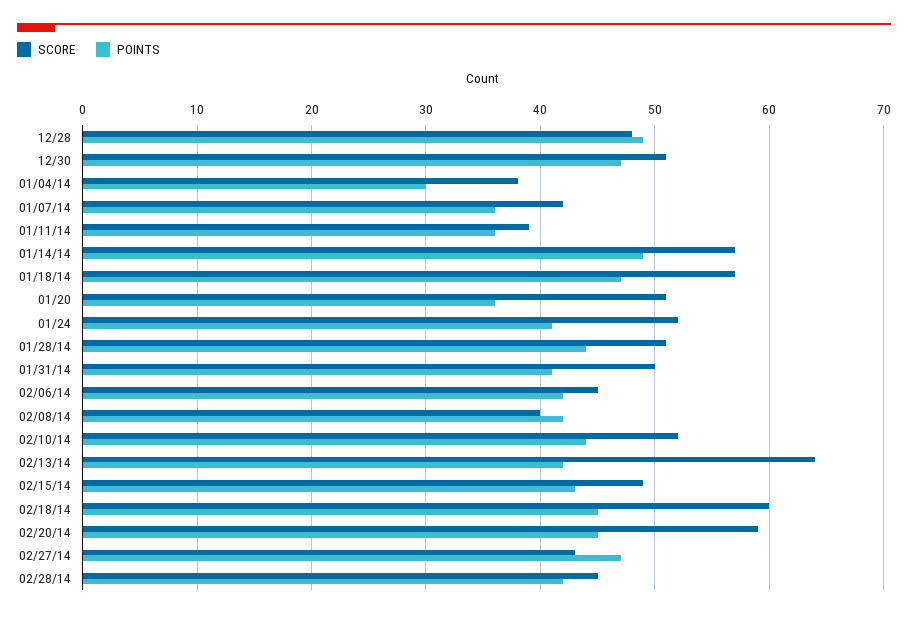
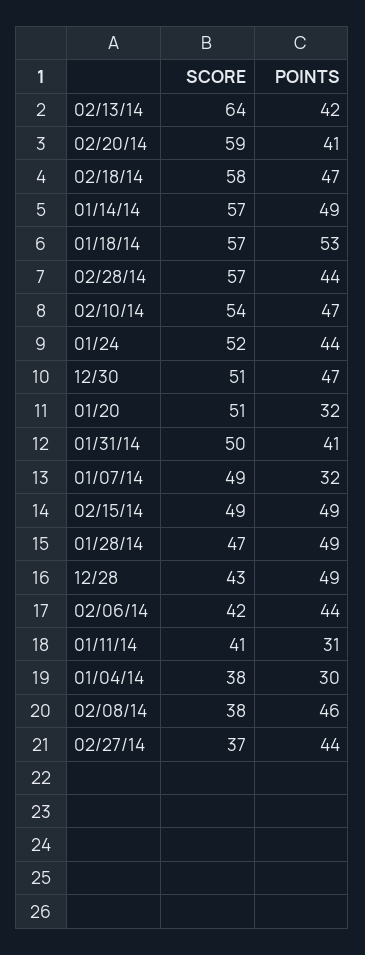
  {
    "SCORE": {
-     "12/28": 48,
+     "12/28": 43,
      "12/30": 51,
      "01/04/14": 38,
-     "01/07/14": 42,
+     "01/07/14": 49,
-     "01/11/14": 39,
+     "01/11/14": 41,
      "01/14/14": 57,
      "01/18/14": 57,
      "01/20": 51,
      "01/24": 52,
-     "01/28/14": 51,
+     "01/28/14": 47,
      "01/31/14": 50,
-     "02/06/14": 45,
+     "02/06/14": 42,
-     "02/08/14": 40,
+     "02/08/14": 38,
-     "02/10/14": 52,
+     "02/10/14": 54,
      "02/13/14": 64,
      "02/15/14": 49,
-     "02/18/14": 60,
+     "02/18/14": 58,
      "02/20/14": 59,
-     "02/27/14": 43,
+     "02/27/14": 37,
-     "02/28/14": 45
+     "02/28/14": 57
    },
    "POINTS": {
      "12/28": 49,
      "12/30": 47,
      "01/04/14": 30,
-     "01/07/14": 36,
+     "01/07/14": 32,
-     "01/11/14": 36,
+     "01/11/14": 31,
      "01/14/14": 49,
-     "01/18/14": 47,
+     "01/18/14": 53,
-     "01/20": 36,
+     "01/20": 32,
-     "01/24": 41,
+     "01/24": 44,
-     "01/28/14": 44,
+     "01/28/14": 49,
      "01/31/14": 41,
-     "02/06/14": 42,
+     "02/06/14": 44,
-     "02/08/14": 42,
+     "02/08/14": 46,
-     "02/10/14": 44,
+     "02/10/14": 47,
      "02/13/14": 42,
-     "02/15/14": 43,
+     "02/15/14": 49,
-     "02/18/14": 45,
+     "02/18/14": 47,
-     "02/20/14": 45,
+     "02/20/14": 41,
-     "02/27/14": 47,
+     "02/27/14": 44,
-     "02/28/14": 42
+     "02/28/14": 44
    }
  }

